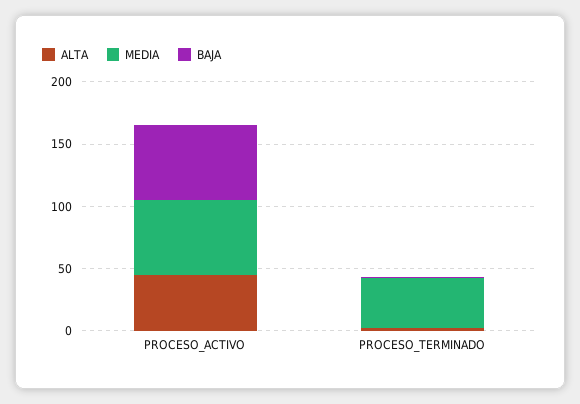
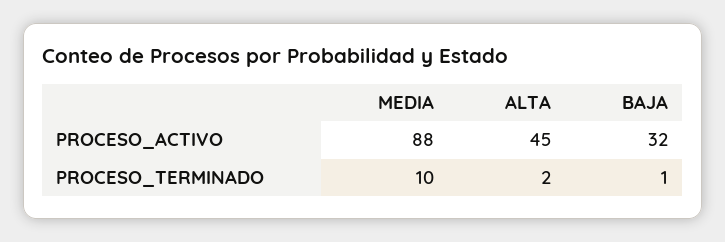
  {
    "ALTA": {
      "PROCESO_ACTIVO": 45,
      "PROCESO_TERMINADO": 2
    },
    "MEDIA": {
-     "PROCESO_ACTIVO": 60,
+     "PROCESO_ACTIVO": 88,
-     "PROCESO_TERMINADO": 40
+     "PROCESO_TERMINADO": 10
    },
    "BAJA": {
-     "PROCESO_ACTIVO": 60,
+     "PROCESO_ACTIVO": 32,
      "PROCESO_TERMINADO": 1
    }
  }

